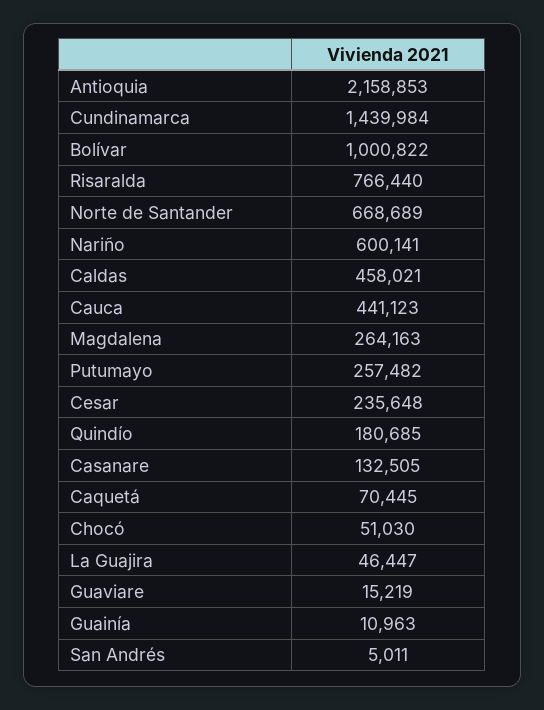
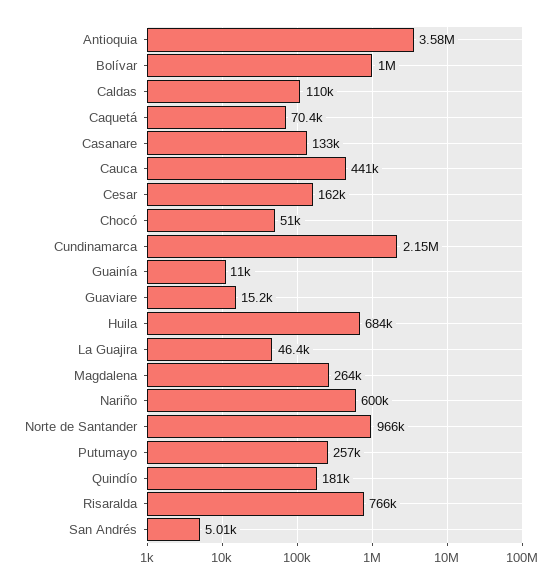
  {
-   "Antioquia": 2158853,
+   "Antioquia": 3580000,
-   "Cundinamarca": 1439984,
+   "Cundinamarca": 2150000,
    "Bolívar": 1000822,
    "Risaralda": 766440,
-   "Norte de Santander": 668689,
+   "Norte de Santander": 966000,
    "Nariño": 600141,
-   "Caldas": 458021,
+   "Caldas": 110000,
    "Cauca": 441123,
    "Magdalena": 264163,
    "Putumayo": 257482,
-   "Cesar": 235648,
+   "Cesar": 162000,
    "Quindío": 180685,
    "Casanare": 132505,
    "Caquetá": 70445,
    "Chocó": 51030,
    "La Guajira": 46447,
    "Guaviare": 15219,
    "Guainía": 10963,
-   "San Andrés": 5011
+   "San Andrés": 5011,
+   "Huila": 684000
  }

